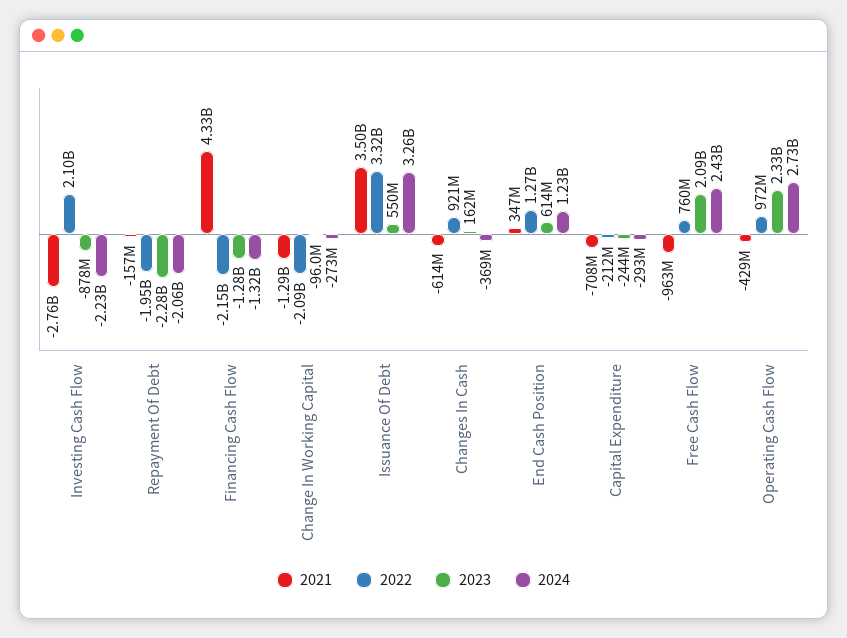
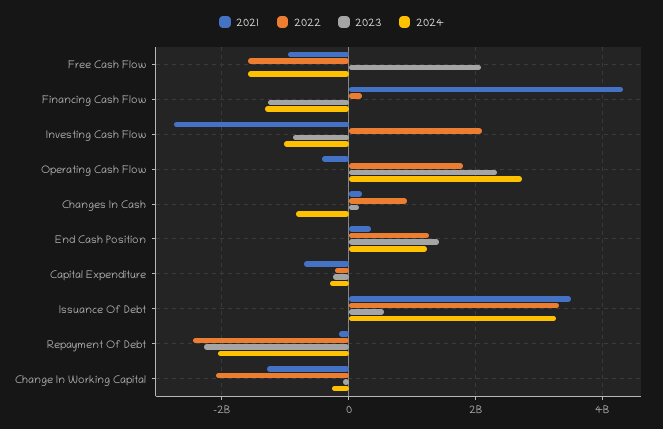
  {
    "2021": {
      "Investing Cash Flow": -2760000000,
      "Repayment Of Debt": -157000000,
      "Financing Cash Flow": 4330000000,
      "Change In Working Capital": -1290000000,
      "Issuance Of Debt": 3500000000,
-     "Changes In Cash": -614000000,
+     "Changes In Cash": 200000000,
      "End Cash Position": 347000000,
      "Capital Expenditure": -708000000,
      "Free Cash Flow": -963000000,
      "Operating Cash Flow": -429000000
    },
    "2022": {
      "Investing Cash Flow": 2100000000,
-     "Repayment Of Debt": -1950000000,
+     "Repayment Of Debt": -2400000000,
-     "Financing Cash Flow": -2150000000,
+     "Financing Cash Flow": 200000000,
      "Change In Working Capital": -2090000000,
      "Issuance Of Debt": 3320000000,
      "Changes In Cash": 921000000,
      "End Cash Position": 1270000000,
      "Capital Expenditure": -212000000,
-     "Free Cash Flow": 760000000,
+     "Free Cash Flow": -1600000000,
-     "Operating Cash Flow": 972000000
+     "Operating Cash Flow": 1800000000
    },
    "2023": {
      "Investing Cash Flow": -878000000,
      "Repayment Of Debt": -2280000000,
      "Financing Cash Flow": -1280000000,
      "Change In Working Capital": -96000000,
      "Issuance Of Debt": 550000000,
      "Changes In Cash": 162000000,
-     "End Cash Position": 614000000,
+     "End Cash Position": 1400000000,
      "Capital Expenditure": -244000000,
      "Free Cash Flow": 2090000000,
      "Operating Cash Flow": 2330000000
    },
    "2024": {
-     "Investing Cash Flow": -2230000000,
+     "Investing Cash Flow": -1000000000,
      "Repayment Of Debt": -2060000000,
      "Financing Cash Flow": -1320000000,
      "Change In Working Capital": -273000000,
      "Issuance Of Debt": 3260000000,
-     "Changes In Cash": -369000000,
+     "Changes In Cash": -800000000,
      "End Cash Position": 1230000000,
      "Capital Expenditure": -293000000,
-     "Free Cash Flow": 2430000000,
+     "Free Cash Flow": -1600000000,
      "Operating Cash Flow": 2730000000
    }
  }

